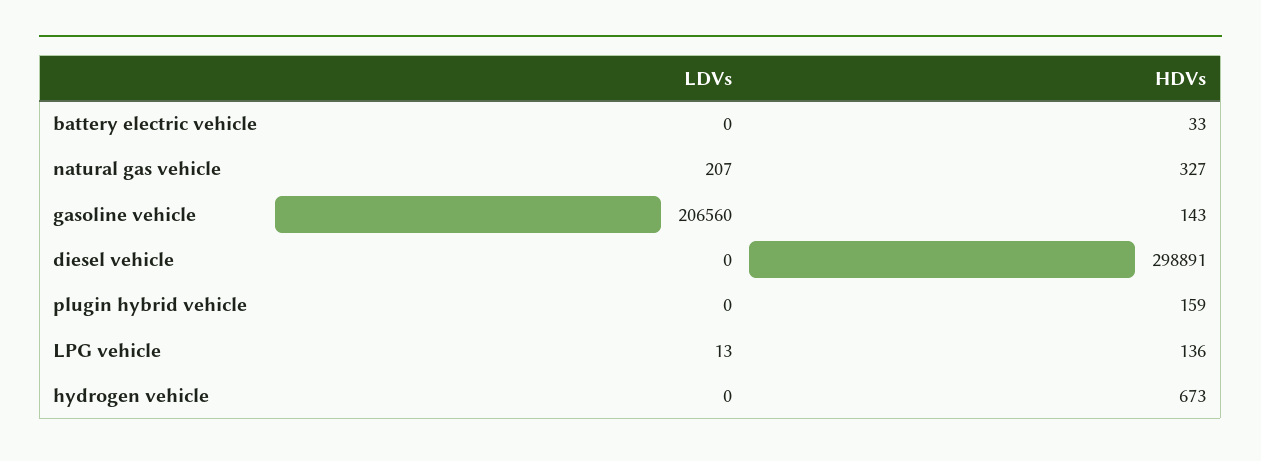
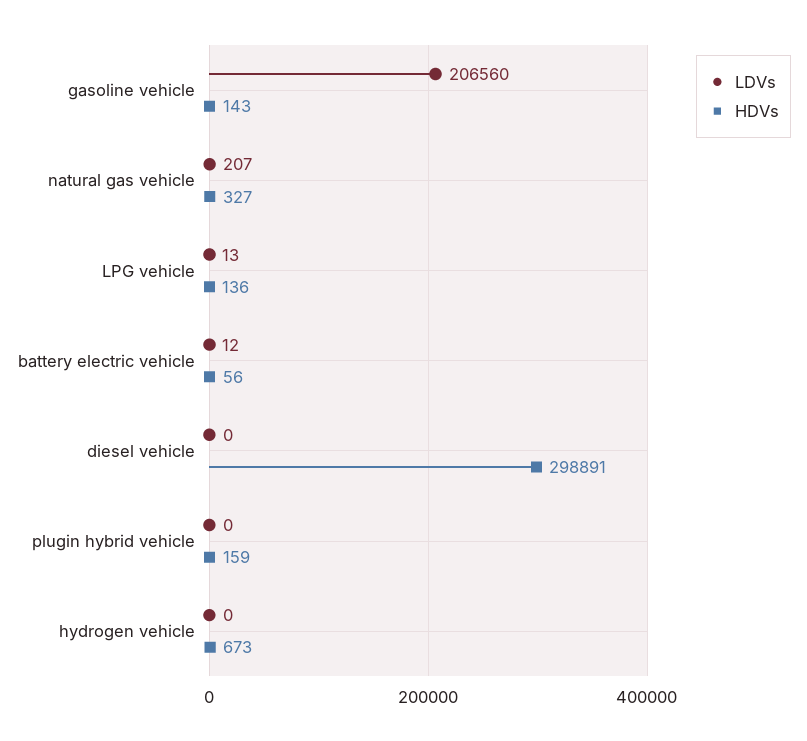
  {
    "LDVs": {
-     "battery electric vehicle": 0,
+     "battery electric vehicle": 12,
      "natural gas vehicle": 207,
      "gasoline vehicle": 206560,
      "diesel vehicle": 0,
      "plugin hybrid vehicle": 0,
      "LPG vehicle": 13,
      "hydrogen vehicle": 0
    },
    "HDVs": {
-     "battery electric vehicle": 33,
+     "battery electric vehicle": 56,
      "natural gas vehicle": 327,
      "gasoline vehicle": 143,
      "diesel vehicle": 298891,
      "plugin hybrid vehicle": 159,
      "LPG vehicle": 136,
      "hydrogen vehicle": 673
    }
  }

